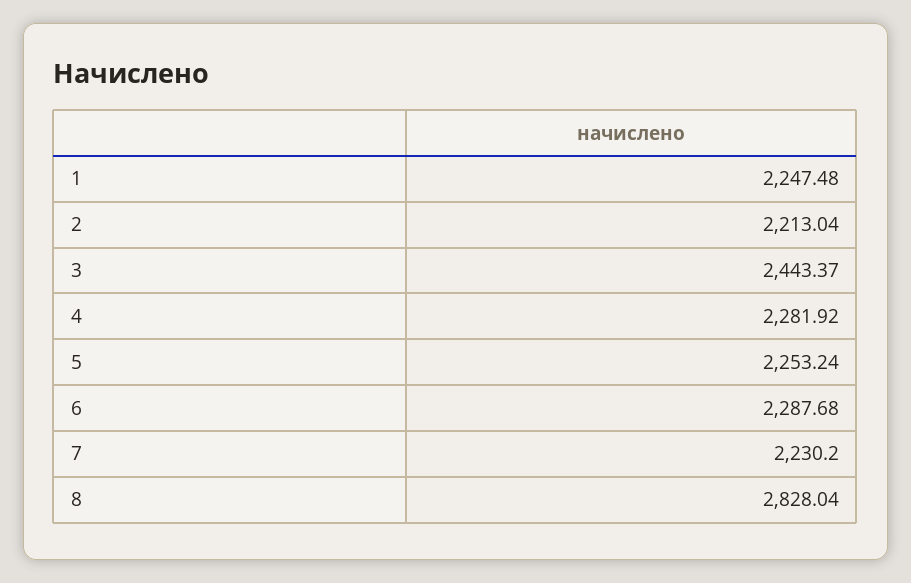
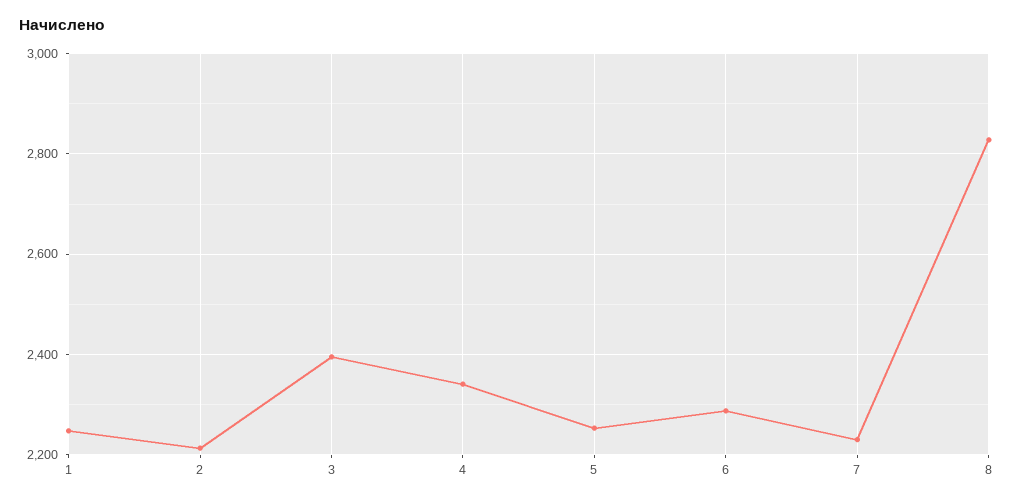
  {
    "1": 2247.48,
    "2": 2213.04,
-   "3": 2443.37,
+   "3": 2400,
-   "4": 2281.92,
+   "4": 2340,
    "5": 2253.24,
    "6": 2287.68,
    "7": 2230.2,
    "8": 2828.04
  }

